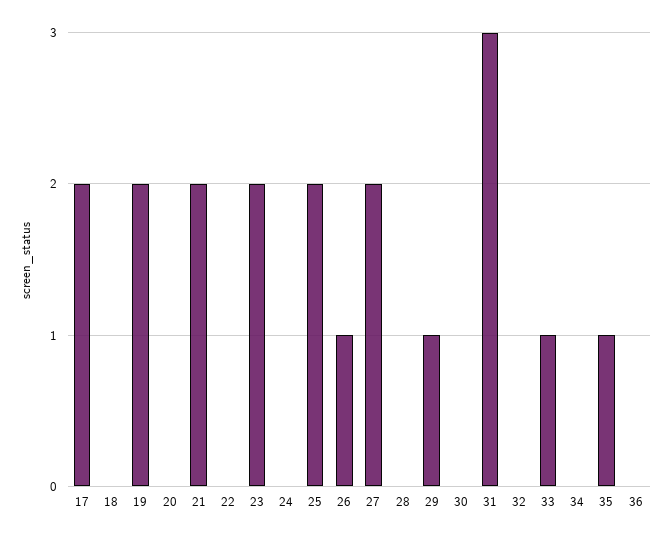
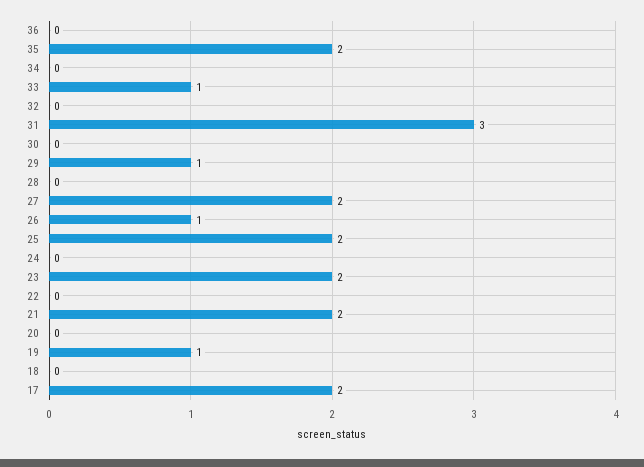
  {
    "17": 2,
    "18": 0,
-   "19": 2,
+   "19": 1,
    "20": 0,
    "21": 2,
    "22": 0,
    "23": 2,
    "24": 0,
    "25": 2,
    "26": 1,
    "27": 2,
    "28": 0,
    "29": 1,
    "30": 0,
    "31": 3,
    "32": 0,
    "33": 1,
    "34": 0,
-   "35": 1,
+   "35": 2,
    "36": 0
  }

